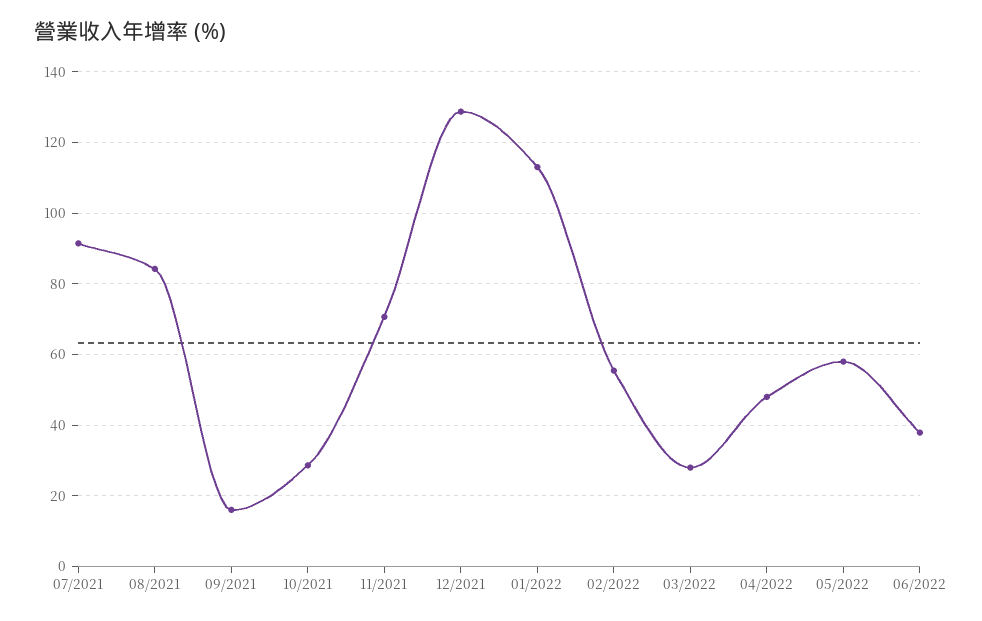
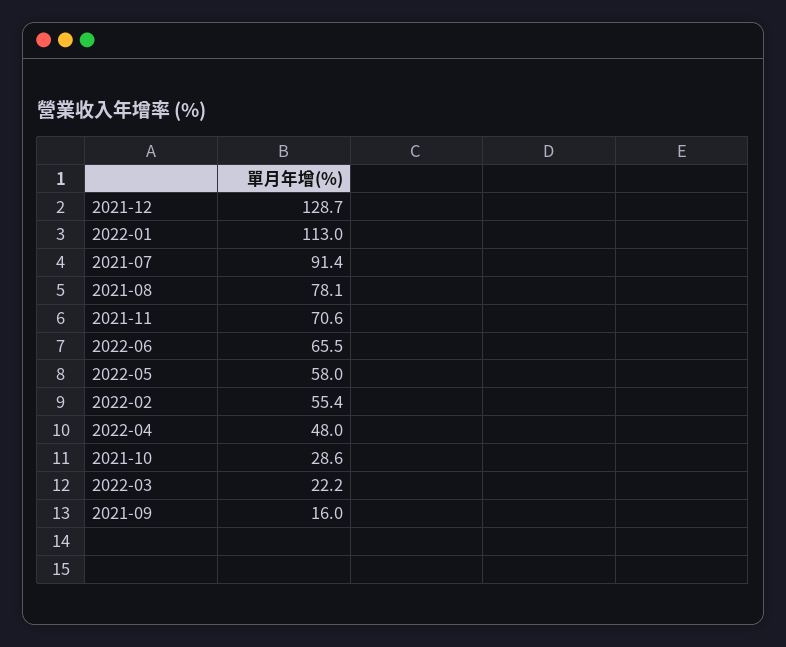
  {
    "07/2021": 91.4,
-   "08/2021": 84,
+   "08/2021": 78.1,
    "09/2021": 16,
    "10/2021": 28.6,
    "11/2021": 70.6,
    "12/2021": 128.7,
    "01/2022": 113,
    "02/2022": 55.4,
-   "03/2022": 28,
+   "03/2022": 22.2,
    "04/2022": 48,
    "05/2022": 58,
-   "06/2022": 38
+   "06/2022": 65.5
  }

